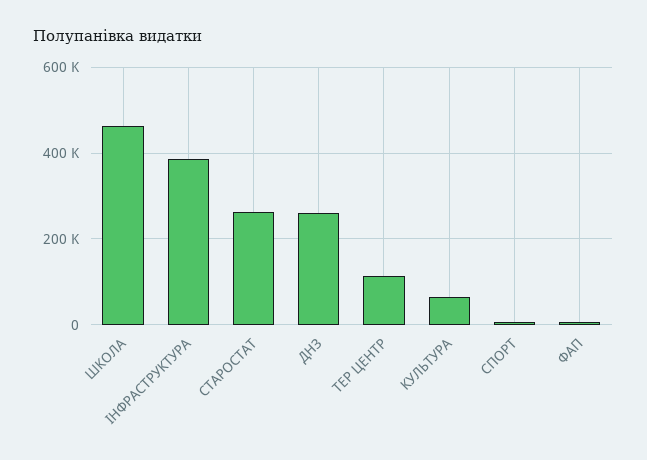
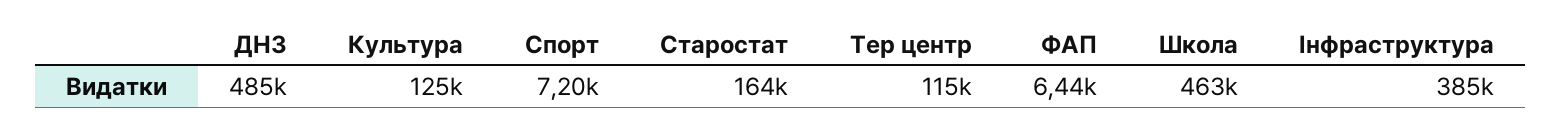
  {
    "ШКОЛА": 463000,
    "ІНФРАСТРУКТУРА": 385000,
-   "СТАРОСТАТ": 260000,
+   "СТАРОСТАТ": 164000,
-   "ДНЗ": 260000,
+   "ДНЗ": 485000,
    "ТЕР ЦЕНТР": 115000,
-   "КУЛЬТУРА": 60000,
+   "КУЛЬТУРА": 125000,
    "СПОРТ": 7200,
    "ФАП": 6440
  }

